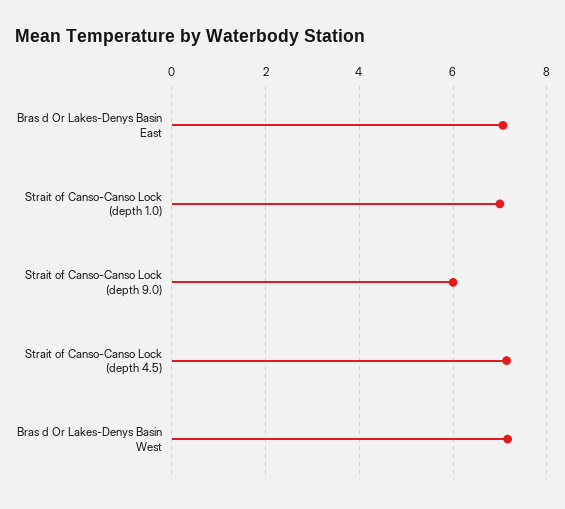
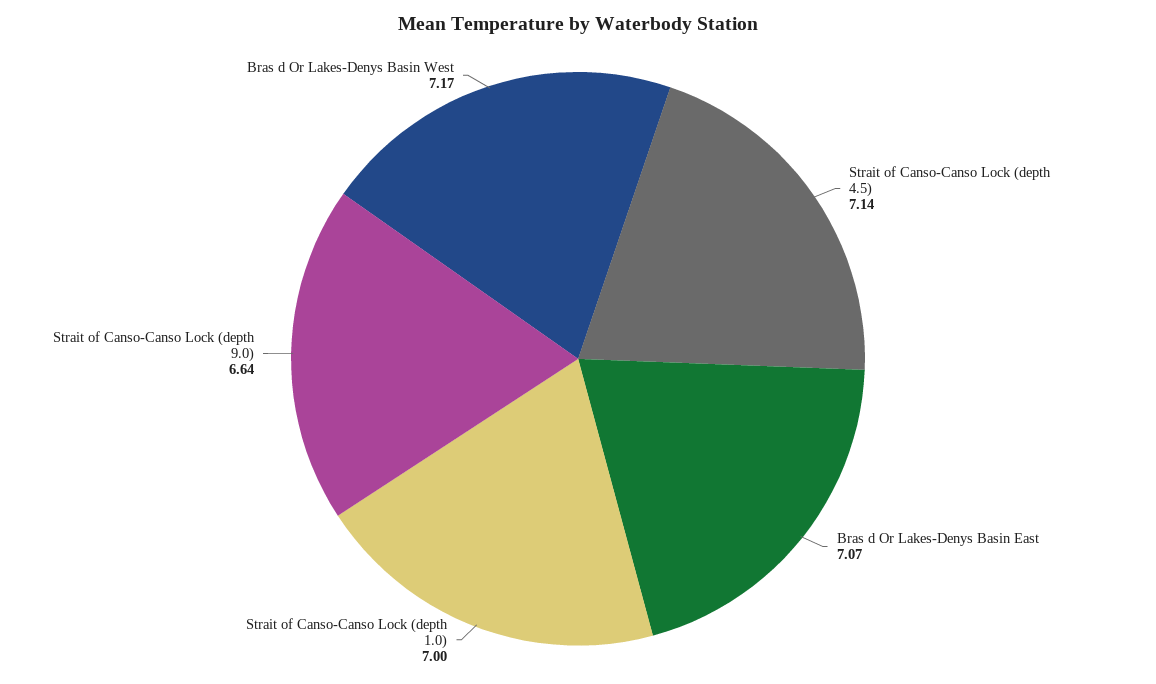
  {
    "Bras d Or Lakes-Denys Basin East": 7.07,
    "Strait of Canso-Canso Lock (depth 1.0)": 7,
-   "Strait of Canso-Canso Lock (depth 9.0)": 6,
+   "Strait of Canso-Canso Lock (depth 9.0)": 6.64,
    "Strait of Canso-Canso Lock (depth 4.5)": 7.14,
    "Bras d Or Lakes-Denys Basin West": 7.17
  }

